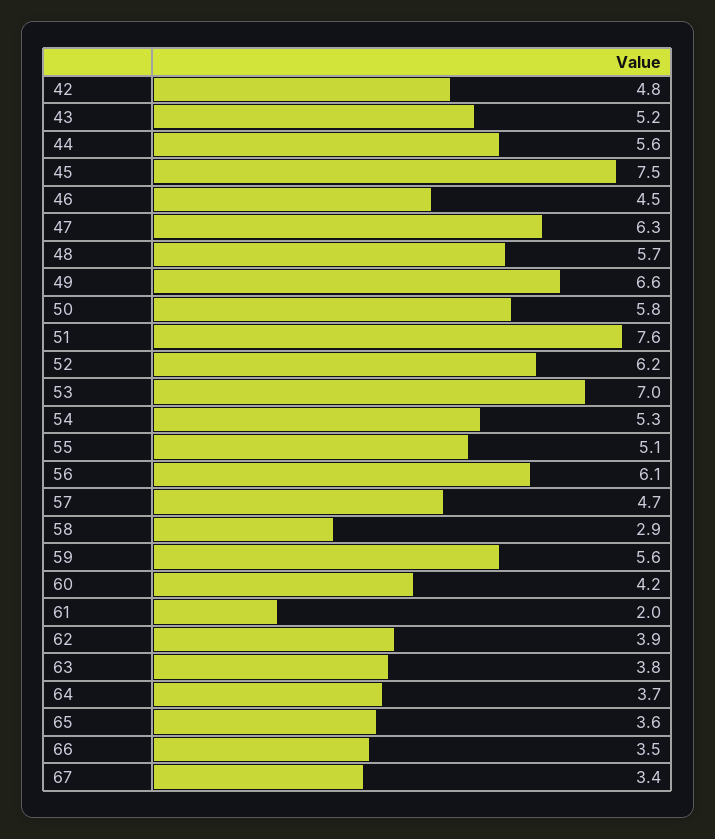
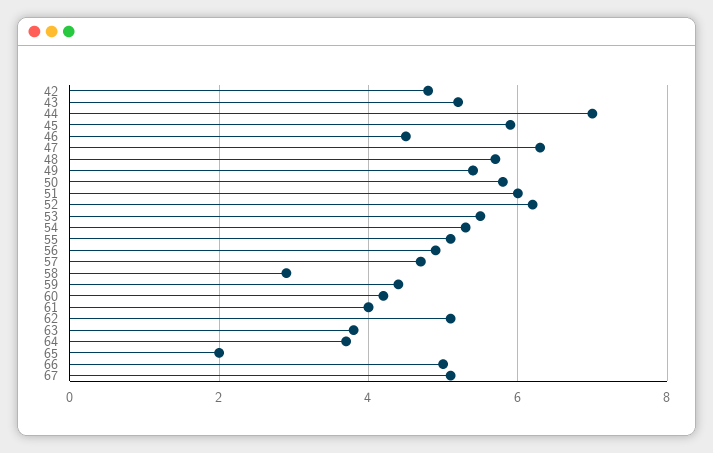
  {
    "42": 4.8,
    "43": 5.2,
-   "44": 5.6,
+   "44": 7,
-   "45": 7.5,
+   "45": 6,
    "46": 4.5,
    "47": 6.3,
    "48": 5.7,
-   "49": 6.6,
+   "49": 5.5,
    "50": 5.8,
-   "51": 7.6,
+   "51": 6,
    "52": 6.2,
-   "53": 7,
+   "53": 5.5,
    "54": 5.3,
    "55": 5.1,
-   "56": 6.1,
+   "56": 5,
    "57": 4.7,
    "58": 2.9,
-   "59": 5.6,
+   "59": 4.5,
    "60": 4.2,
-   "61": 2,
+   "61": 4,
-   "62": 3.9,
+   "62": 5,
    "63": 3.8,
    "64": 3.7,
-   "65": 3.6,
+   "65": 2,
-   "66": 3.5,
+   "66": 5,
-   "67": 3.4
+   "67": 5
  }

